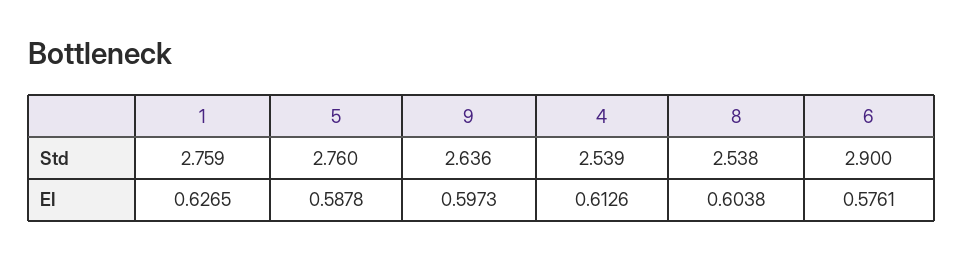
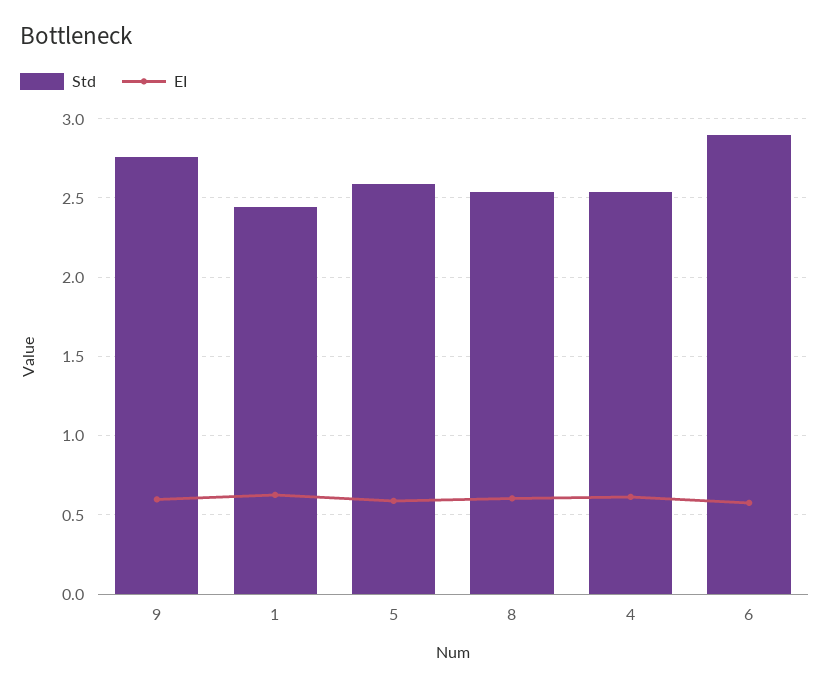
  {
    "Std": {
-     "1": 2.759,
+     "1": 2.45,
-     "5": 2.76,
+     "5": 2.6,
-     "9": 2.636,
+     "9": 2.75,
      "4": 2.539,
      "8": 2.538,
      "6": 2.9
    },
    "EI": {
      "1": 0.6265,
      "5": 0.5878,
      "9": 0.5973,
      "4": 0.6126,
      "8": 0.6038,
      "6": 0.5761
    }
  }

